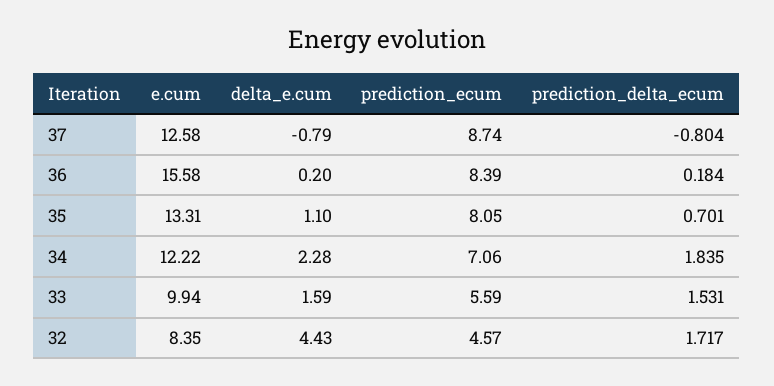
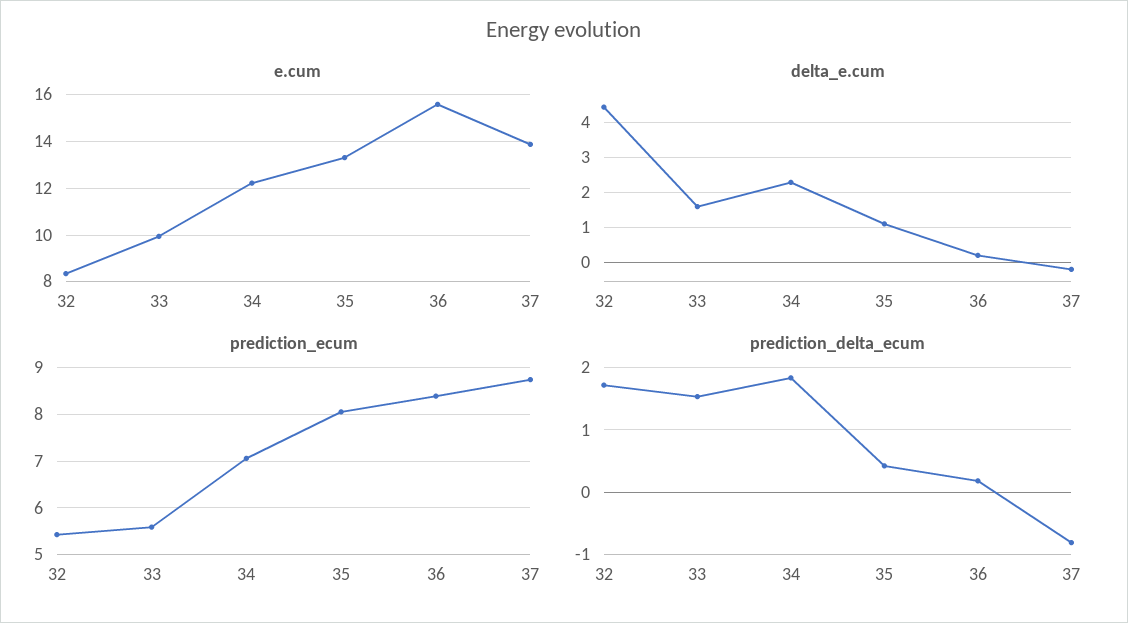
  {
    "e.cum": {
-     "37": 12.58,
+     "37": 14,
      "36": 15.58,
      "35": 13.31,
      "34": 12.22,
      "33": 9.94,
      "32": 8.35
    },
    "delta_e.cum": {
-     "37": -0.79,
+     "37": -0.2,
      "36": 0.2,
      "35": 1.1,
      "34": 2.28,
      "33": 1.59,
      "32": 4.43
    },
    "prediction_ecum": {
      "37": 8.74,
      "36": 8.39,
      "35": 8.05,
      "34": 7.06,
      "33": 5.59,
-     "32": 4.57
+     "32": 5.4
    },
    "prediction_delta_ecum": {
      "37": -0.804,
      "36": 0.184,
-     "35": 0.701,
+     "35": 0.4,
      "34": 1.835,
      "33": 1.531,
      "32": 1.717
    }
  }

